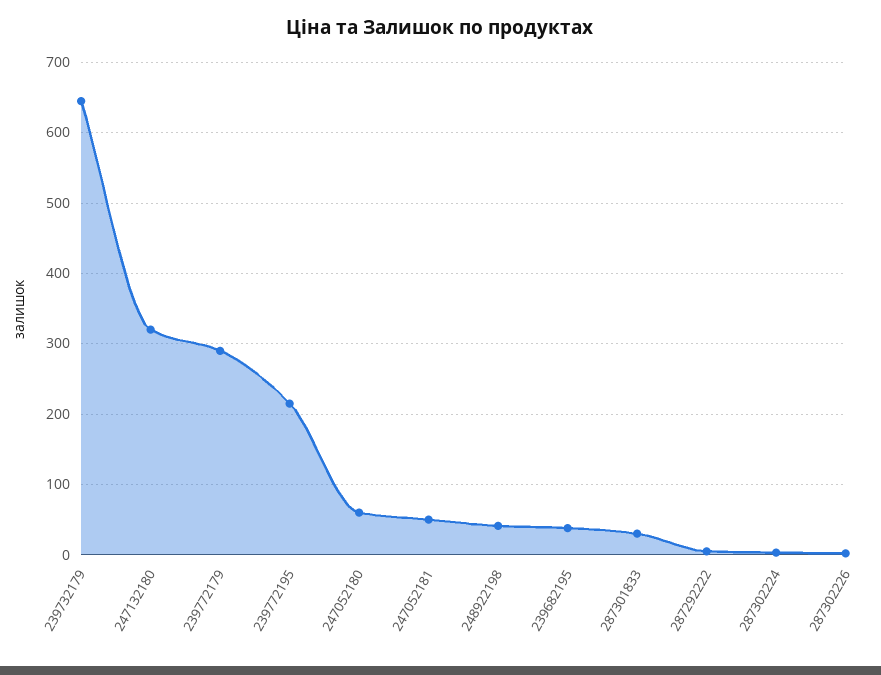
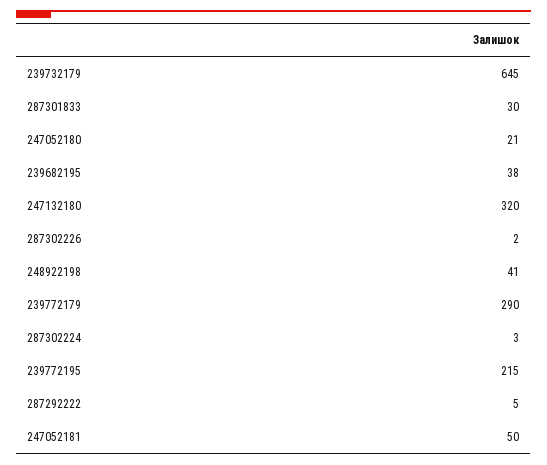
  {
    "239732179": 645,
    "247132180": 320,
    "239772179": 290,
    "239772195": 215,
-   "247052180": 60,
+   "247052180": 21,
    "247052181": 50,
    "248922198": 41,
    "239682195": 38,
    "287301833": 30,
    "287292222": 5,
    "287302224": 3,
    "287302226": 2
  }

